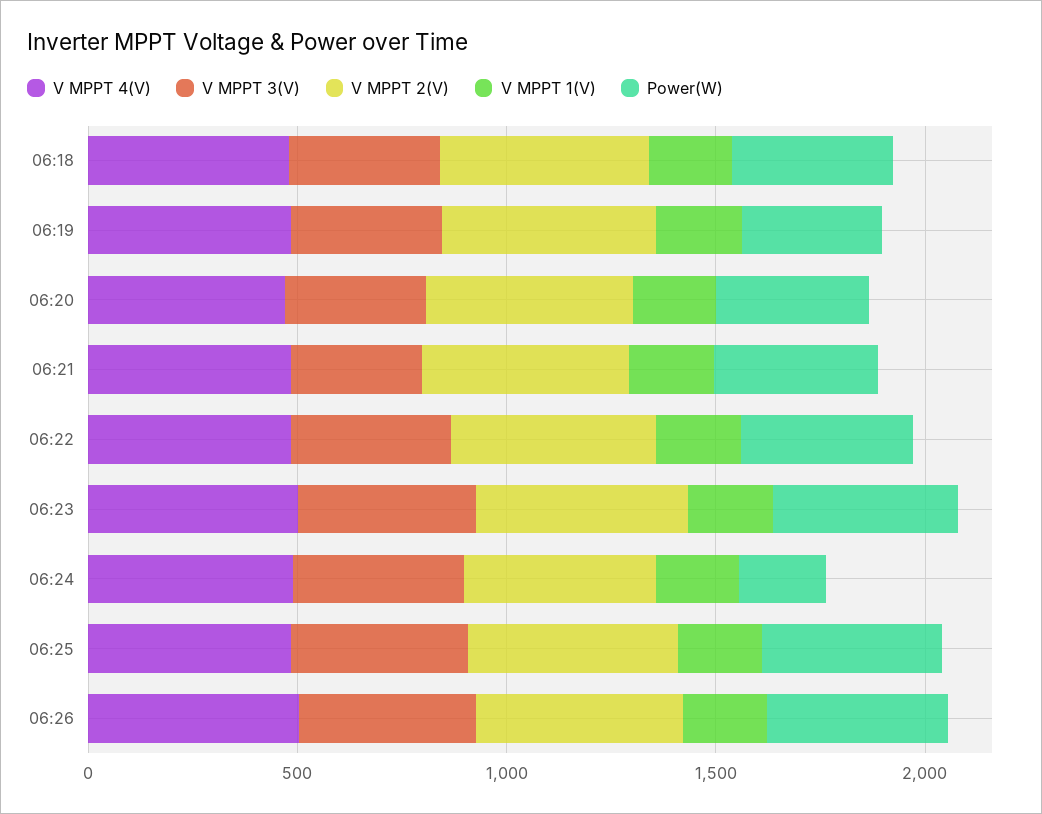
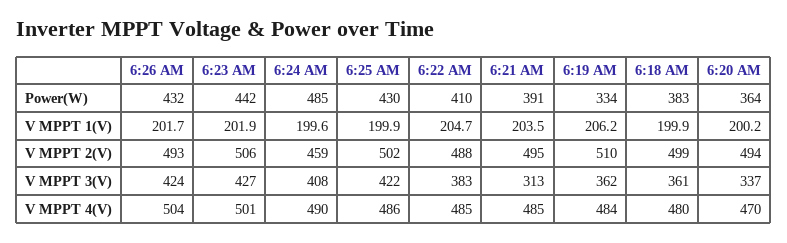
  {
    "V MPPT 4(V)": {
      "06:18": 480,
      "06:19": 484,
      "06:20": 470,
      "06:21": 485,
      "06:22": 485,
      "06:23": 501,
      "06:24": 490,
      "06:25": 486,
      "06:26": 504
    },
    "V MPPT 3(V)": {
      "06:18": 361,
      "06:19": 362,
      "06:20": 337,
      "06:21": 313,
      "06:22": 383,
      "06:23": 427,
      "06:24": 408,
      "06:25": 422,
      "06:26": 424
    },
    "V MPPT 2(V)": {
      "06:18": 499,
      "06:19": 510,
      "06:20": 494,
      "06:21": 495,
      "06:22": 488,
      "06:23": 506,
      "06:24": 459,
      "06:25": 502,
      "06:26": 493
    },
    "V MPPT 1(V)": {
      "06:18": 199.9,
      "06:19": 206.2,
      "06:20": 200.2,
      "06:21": 203.5,
      "06:22": 204.7,
      "06:23": 201.9,
      "06:24": 199.6,
      "06:25": 199.9,
      "06:26": 201.7
    },
    "Power(W)": {
      "06:18": 383,
      "06:19": 334,
      "06:20": 364,
      "06:21": 391,
      "06:22": 410,
      "06:23": 442,
-     "06:24": 200,
+     "06:24": 485,
      "06:25": 430,
      "06:26": 432
    }
  }

